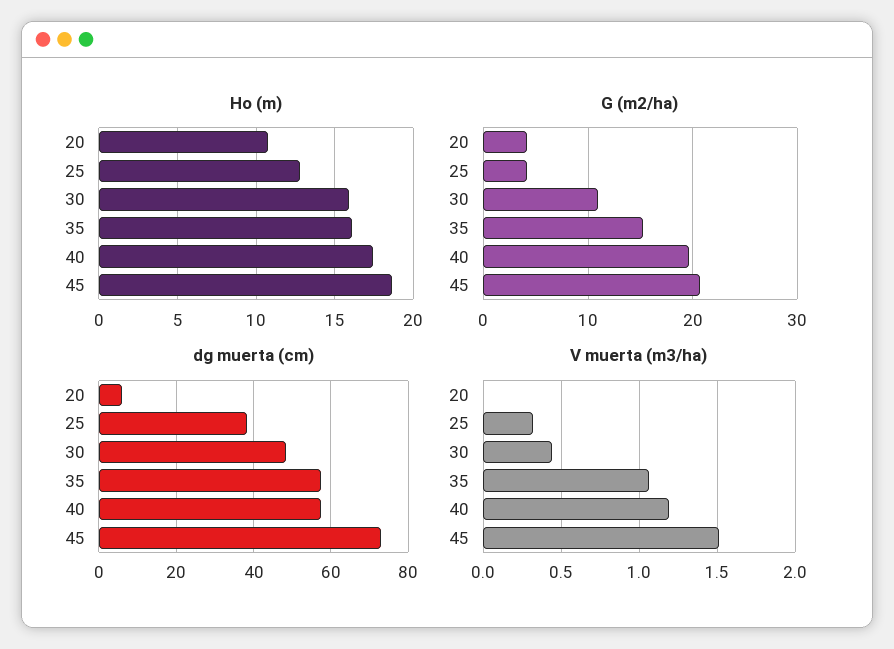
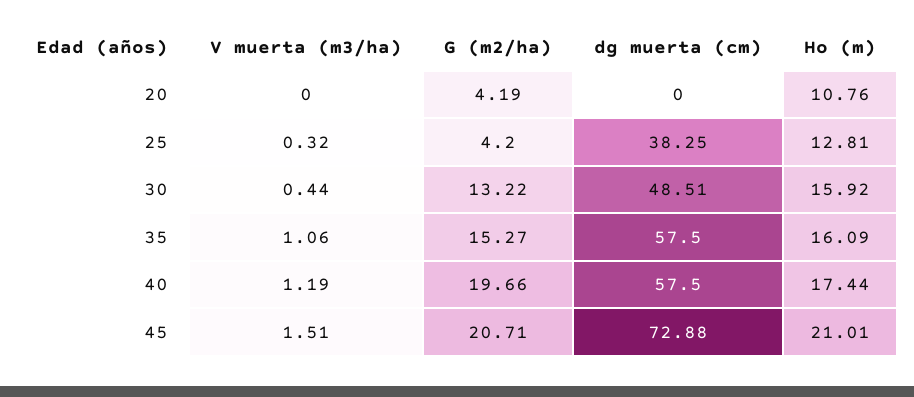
  {
    "Ho (m)": {
      "20": 10.76,
      "25": 12.81,
      "30": 15.92,
      "35": 16.09,
      "40": 17.44,
-     "45": 18.5
+     "45": 21.01
    },
    "G (m2/ha)": {
      "20": 4.19,
      "25": 4.2,
-     "30": 11,
+     "30": 13.22,
      "35": 15.27,
      "40": 19.66,
      "45": 20.71
    },
    "dg muerta (cm)": {
-     "20": 6,
+     "20": 0,
      "25": 38.25,
      "30": 48.51,
      "35": 57.5,
      "40": 57.5,
      "45": 72.88
    },
    "V muerta (m3/ha)": {
      "20": 0,
      "25": 0.32,
      "30": 0.44,
      "35": 1.06,
      "40": 1.19,
      "45": 1.51
    }
  }

